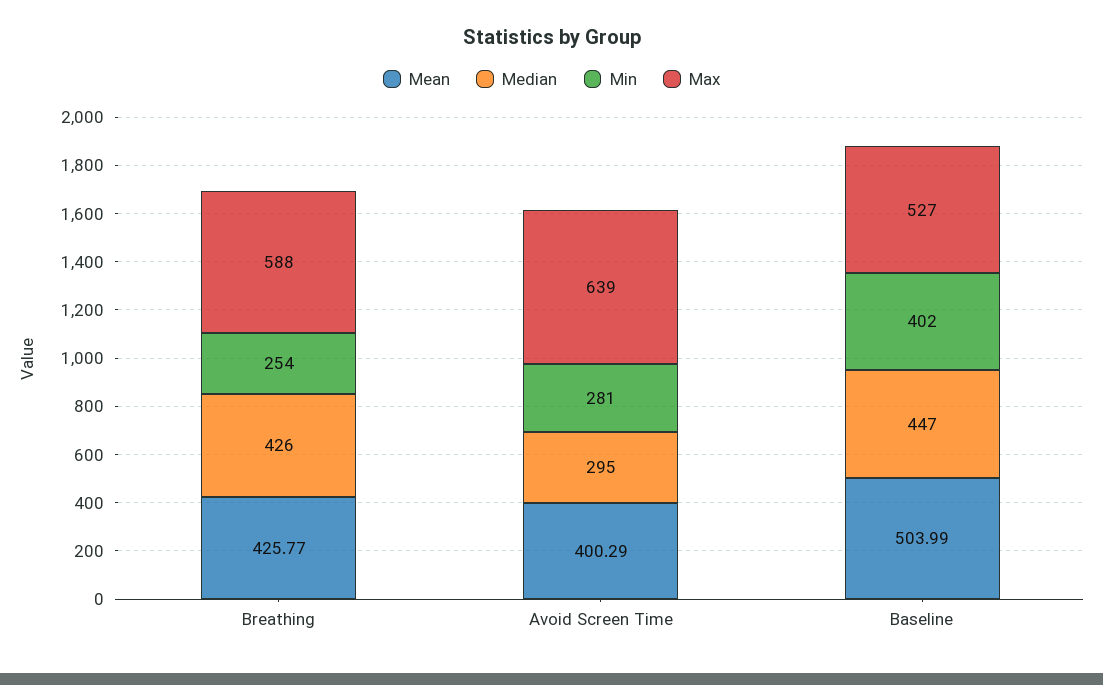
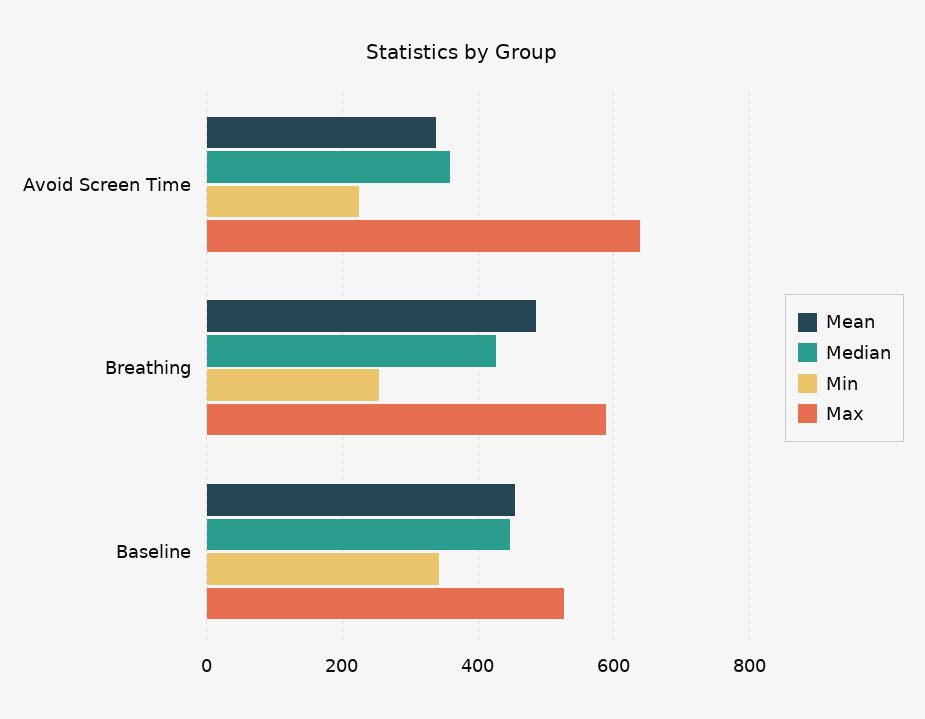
  {
    "Mean": {
-     "Breathing": 425.77,
+     "Breathing": 480,
-     "Avoid Screen Time": 400.29,
+     "Avoid Screen Time": 340,
-     "Baseline": 503.99
+     "Baseline": 460
    },
    "Median": {
      "Breathing": 426,
-     "Avoid Screen Time": 295,
+     "Avoid Screen Time": 360,
      "Baseline": 447
    },
    "Min": {
      "Breathing": 254,
-     "Avoid Screen Time": 281,
+     "Avoid Screen Time": 220,
-     "Baseline": 402
+     "Baseline": 340
    },
    "Max": {
      "Breathing": 588,
      "Avoid Screen Time": 639,
      "Baseline": 527
    }
  }

